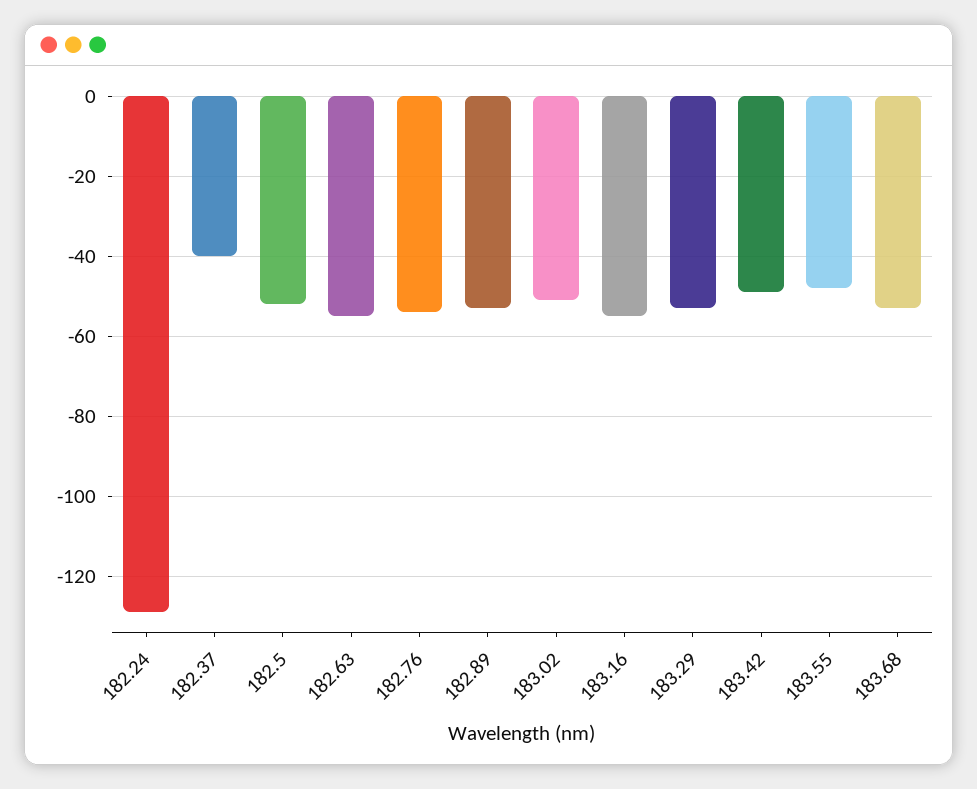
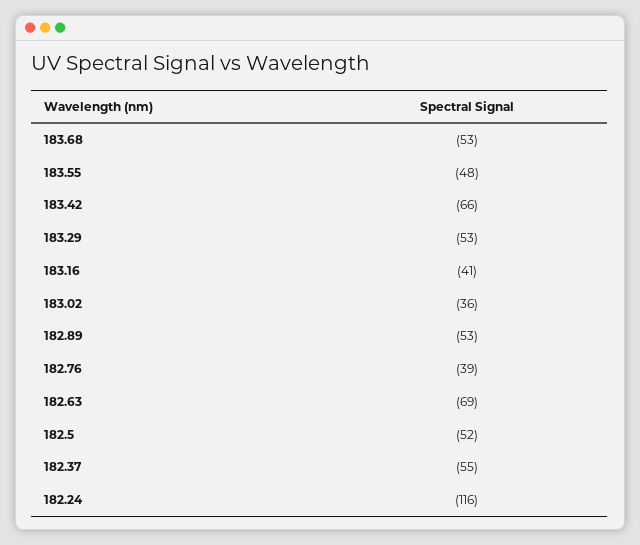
  {
-   "182.24": -130,
+   "182.24": -116,
-   "182.37": -40,
+   "182.37": -55,
    "182.5": -52,
-   "182.63": -55,
+   "182.63": -69,
-   "182.76": -55,
+   "182.76": -39,
    "182.89": -53,
-   "183.02": -50,
+   "183.02": -36,
-   "183.16": -55,
+   "183.16": -41,
    "183.29": -53,
-   "183.42": -50,
+   "183.42": -66,
    "183.55": -48,
    "183.68": -53
  }

